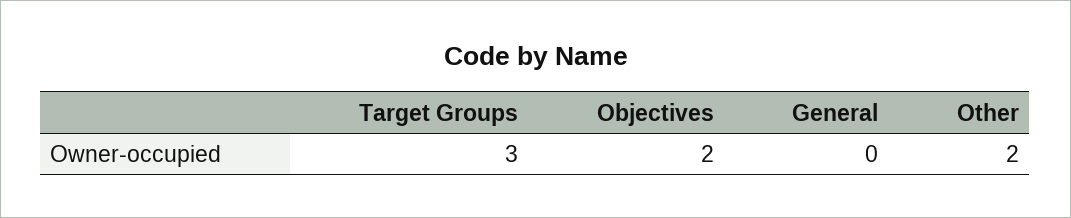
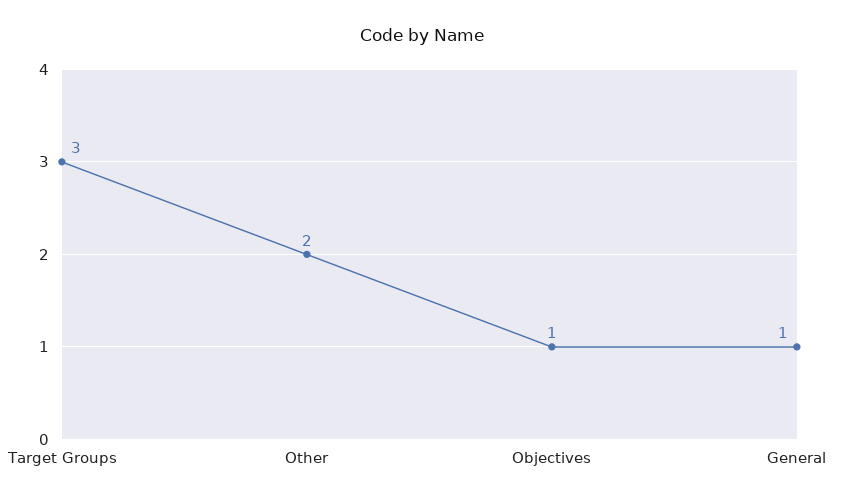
  {
    "Target Groups": 3,
-   "Objectives": 2,
+   "Objectives": 1,
-   "General": 0,
+   "General": 1,
    "Other": 2
  }

